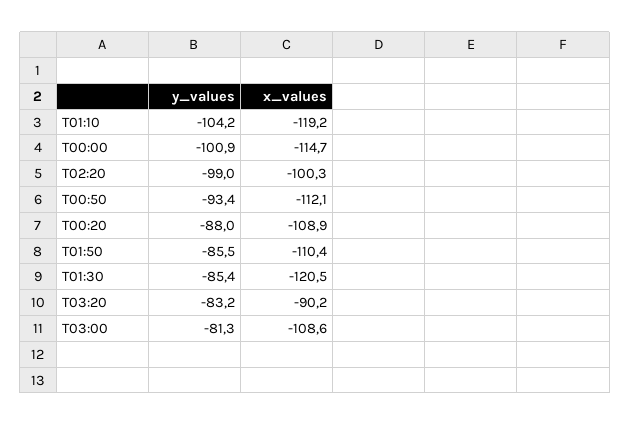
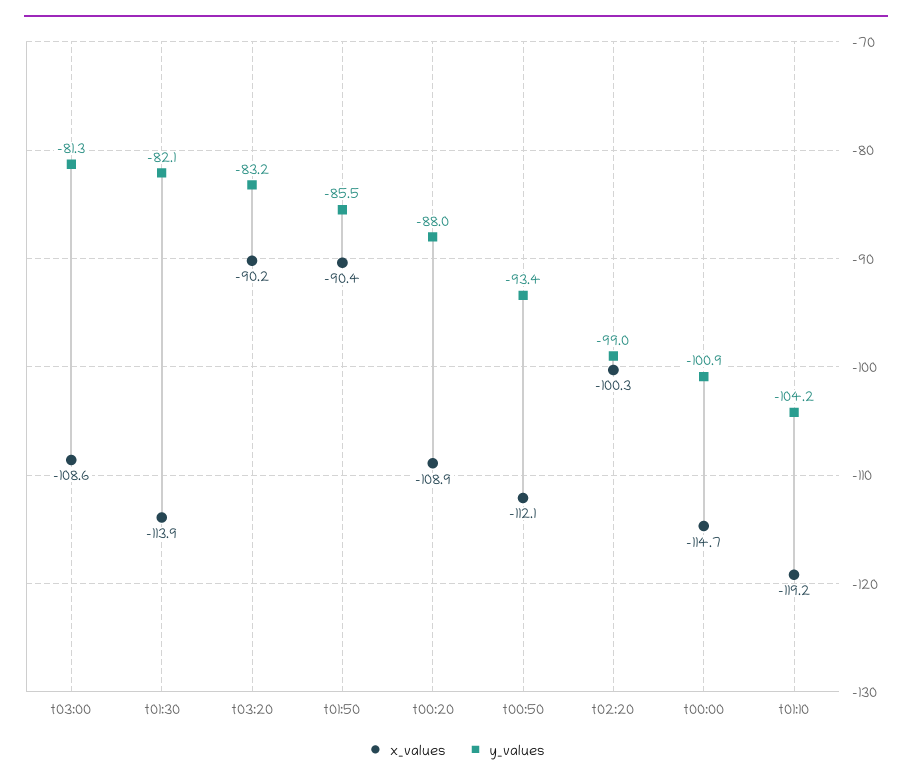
  {
    "y_values": {
      "T01:10": -104.2,
      "T00:00": -100.9,
      "T02:20": -99,
      "T00:50": -93.4,
      "T00:20": -88,
      "T01:50": -85.5,
-     "T01:30": -85.4,
+     "T01:30": -82.1,
      "T03:20": -83.2,
      "T03:00": -81.3
    },
    "x_values": {
      "T01:10": -119.2,
      "T00:00": -114.7,
      "T02:20": -100.3,
      "T00:50": -112.1,
      "T00:20": -108.9,
-     "T01:50": -110.4,
+     "T01:50": -90.4,
-     "T01:30": -120.5,
+     "T01:30": -113.9,
      "T03:20": -90.2,
      "T03:00": -108.6
    }
  }

